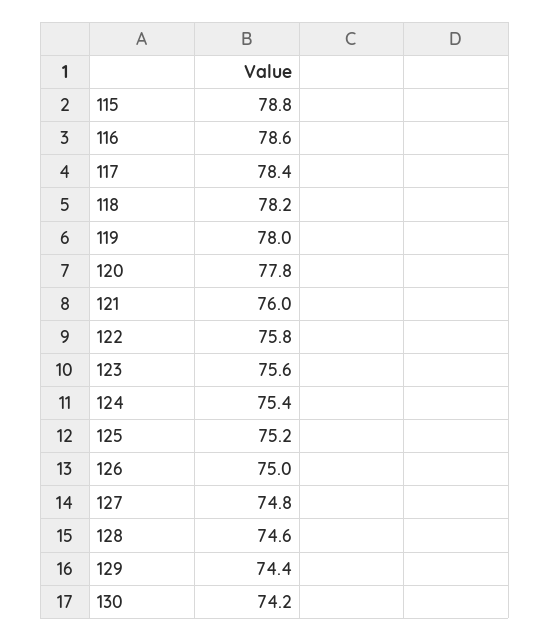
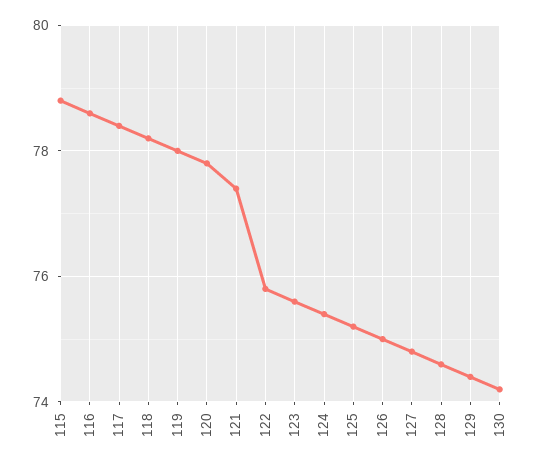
  {
    "115": 78.8,
    "116": 78.6,
    "117": 78.4,
    "118": 78.2,
    "119": 78,
    "120": 77.8,
-   "121": 76,
+   "121": 77.5,
    "122": 75.8,
    "123": 75.6,
    "124": 75.4,
    "125": 75.2,
    "126": 75,
    "127": 74.8,
    "128": 74.6,
    "129": 74.4,
    "130": 74.2
  }

